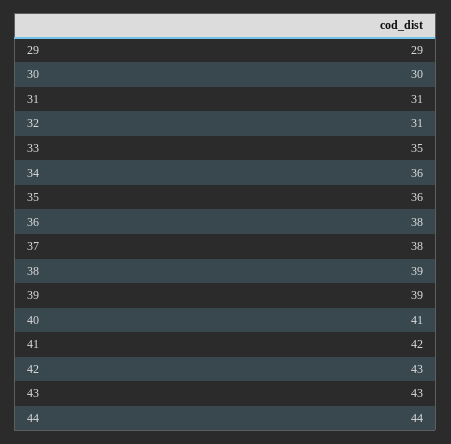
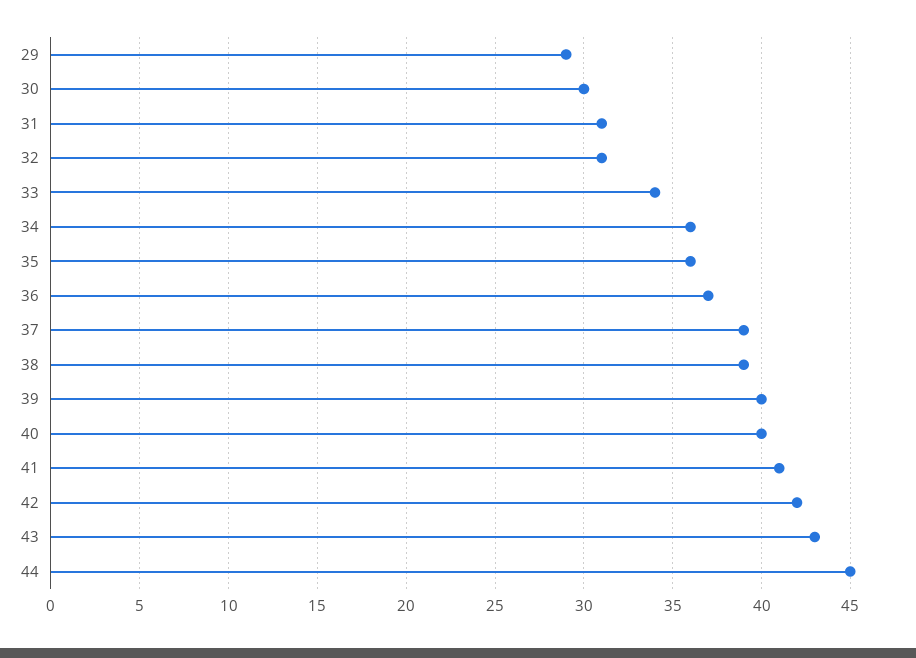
  {
    "29": 29,
    "30": 30,
    "31": 31,
    "32": 31,
-   "33": 35,
+   "33": 34,
    "34": 36,
    "35": 36,
-   "36": 38,
+   "36": 37,
-   "37": 38,
+   "37": 39,
    "38": 39,
-   "39": 39,
+   "39": 40,
-   "40": 41,
+   "40": 40,
-   "41": 42,
+   "41": 41,
-   "42": 43,
+   "42": 42,
    "43": 43,
-   "44": 44
+   "44": 45
  }

